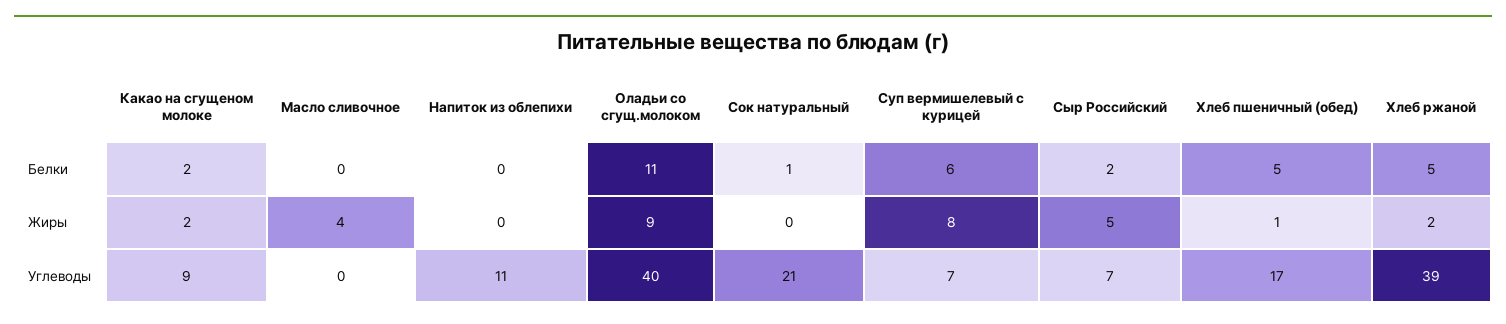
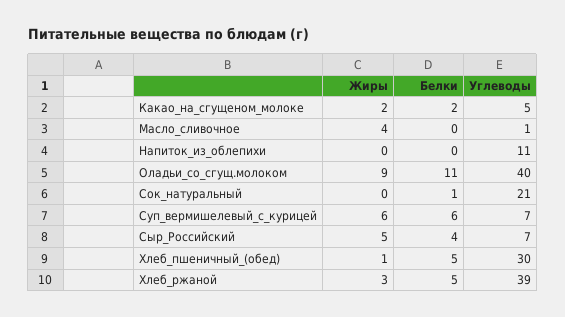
  {
    "Какао на сгущеном молоке": {
      "Белки": 2,
      "Жиры": 2,
-     "Углеводы": 9
+     "Углеводы": 5
    },
    "Масло сливочное": {
      "Белки": 0,
      "Жиры": 4,
-     "Углеводы": 0
+     "Углеводы": 1
    },
    "Напиток из облепихи": {
      "Белки": 0,
      "Жиры": 0,
      "Углеводы": 11
    },
    "Оладьи со сгущ.молоком": {
      "Белки": 11,
      "Жиры": 9,
      "Углеводы": 40
    },
    "Сок натуральный": {
      "Белки": 1,
      "Жиры": 0,
      "Углеводы": 21
    },
    "Суп вермишелевый с курицей": {
      "Белки": 6,
-     "Жиры": 8,
+     "Жиры": 6,
      "Углеводы": 7
    },
    "Сыр Российский": {
-     "Белки": 2,
+     "Белки": 4,
      "Жиры": 5,
      "Углеводы": 7
    },
    "Хлеб пшеничный (обед)": {
      "Белки": 5,
      "Жиры": 1,
-     "Углеводы": 17
+     "Углеводы": 30
    },
    "Хлеб ржаной": {
      "Белки": 5,
-     "Жиры": 2,
+     "Жиры": 3,
      "Углеводы": 39
    }
  }

